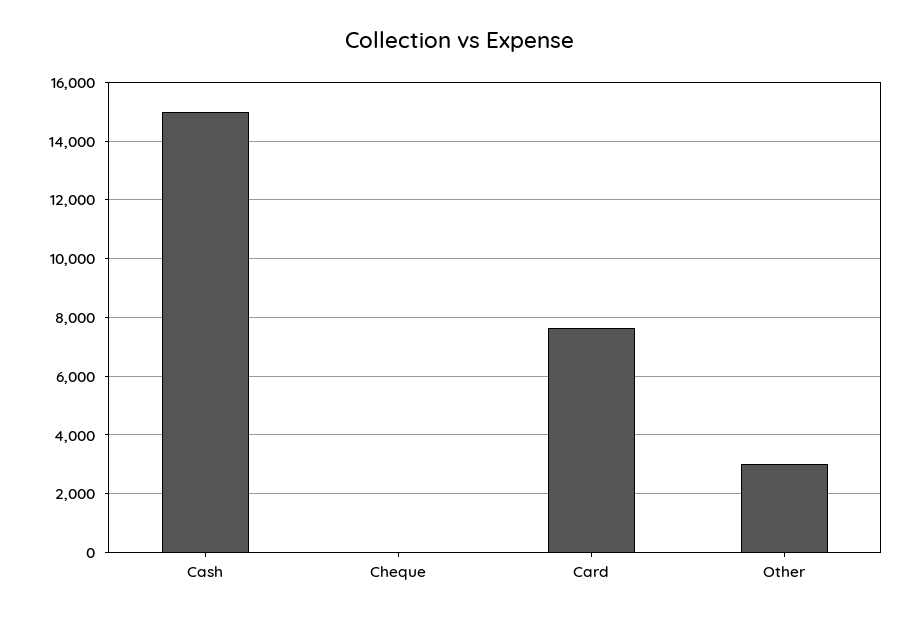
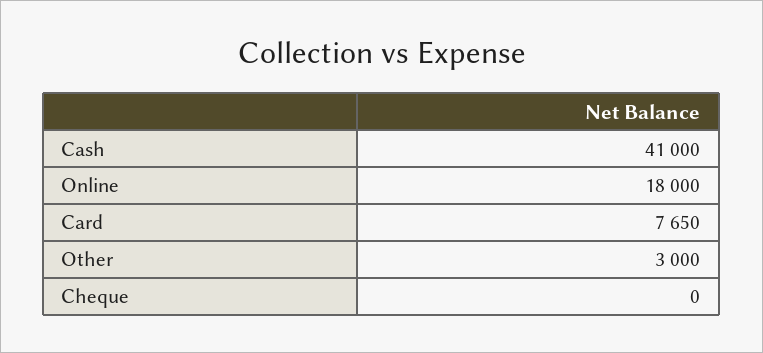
  {
-   "Cash": 15000,
+   "Cash": 41000,
    "Cheque": 0,
    "Card": 7650,
-   "Other": 3000
+   "Other": 3000,
+   "Online": 18000
  }

